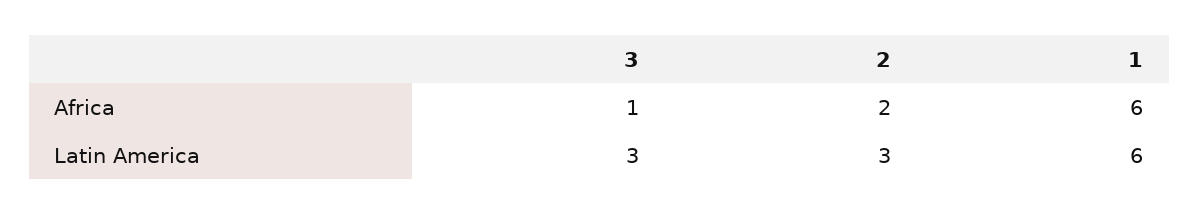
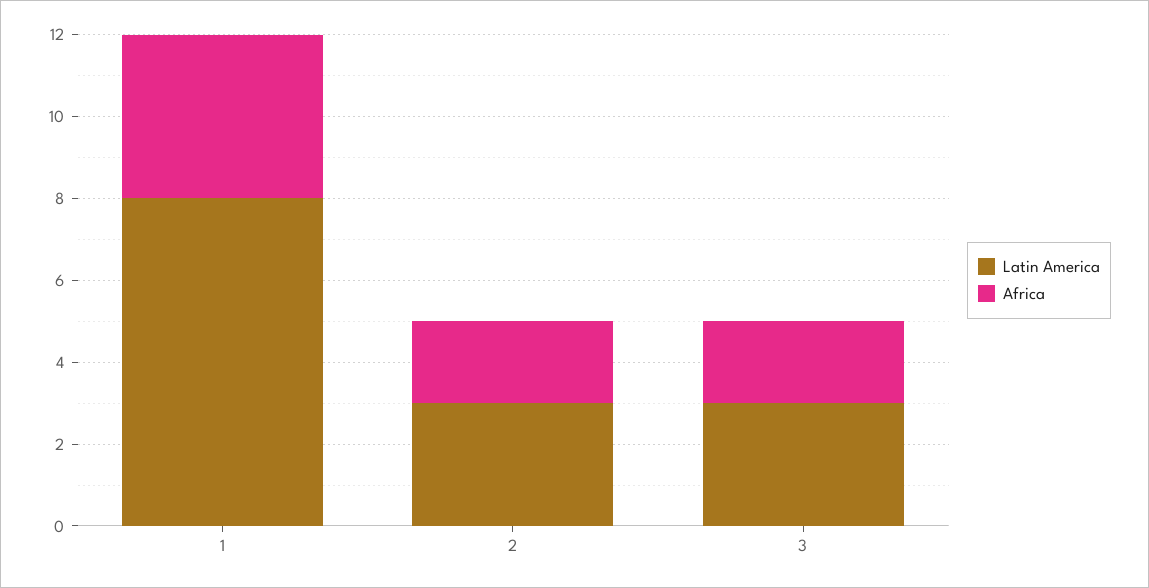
  {
    "Africa": {
-     "3": 1,
+     "3": 2,
      "2": 2,
-     "1": 6
+     "1": 4
    },
    "Latin America": {
      "3": 3,
      "2": 3,
-     "1": 6
+     "1": 8
    }
  }

